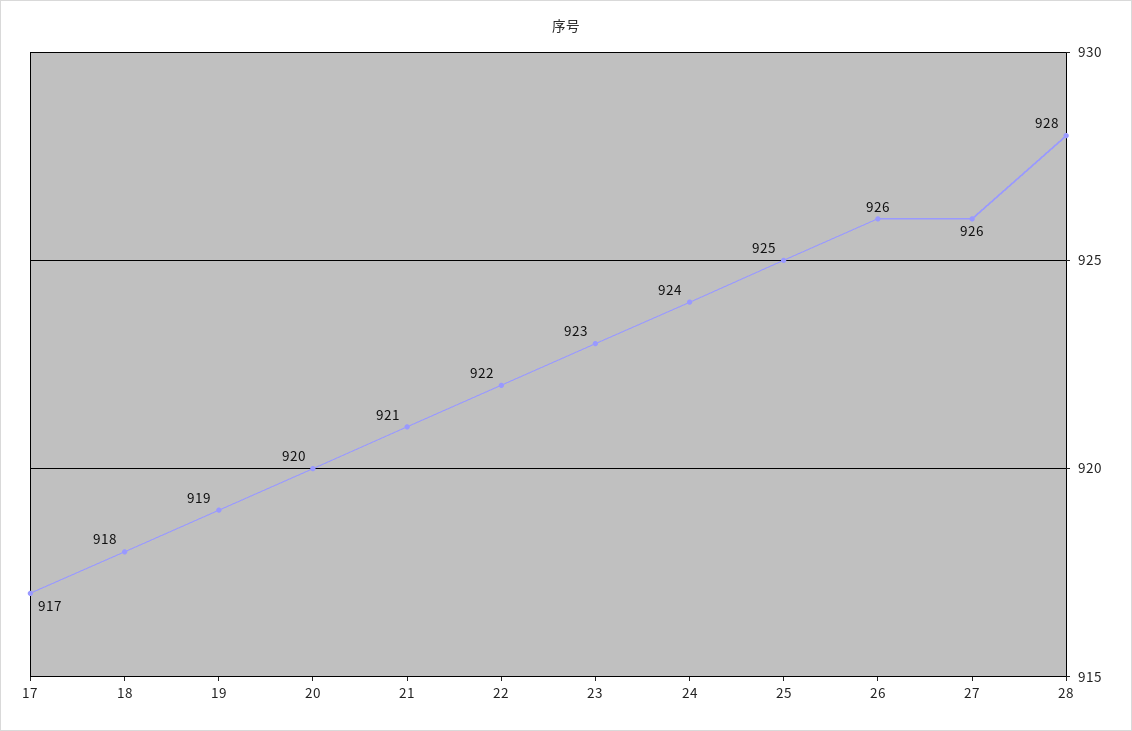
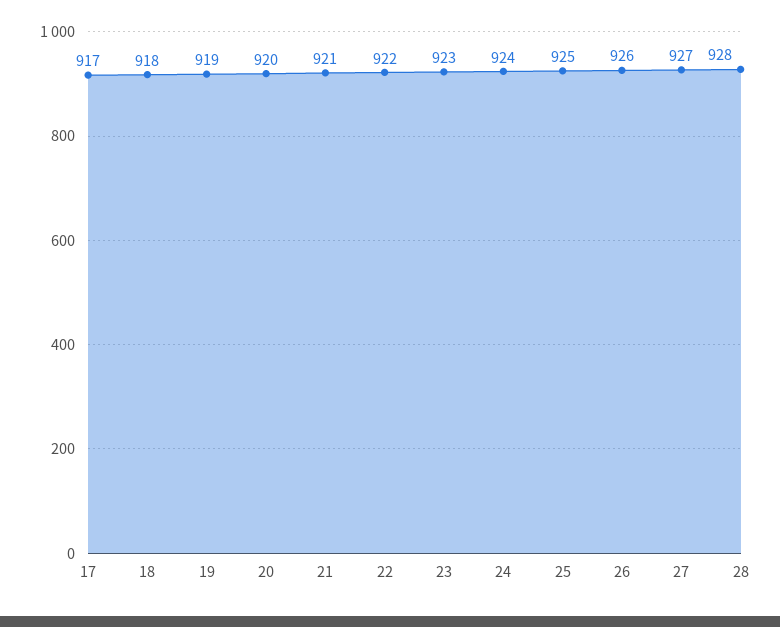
  {
    "17": 917,
    "18": 918,
    "19": 919,
    "20": 920,
    "21": 921,
    "22": 922,
    "23": 923,
    "24": 924,
    "25": 925,
    "26": 926,
-   "27": 926,
+   "27": 927,
    "28": 928
  }

